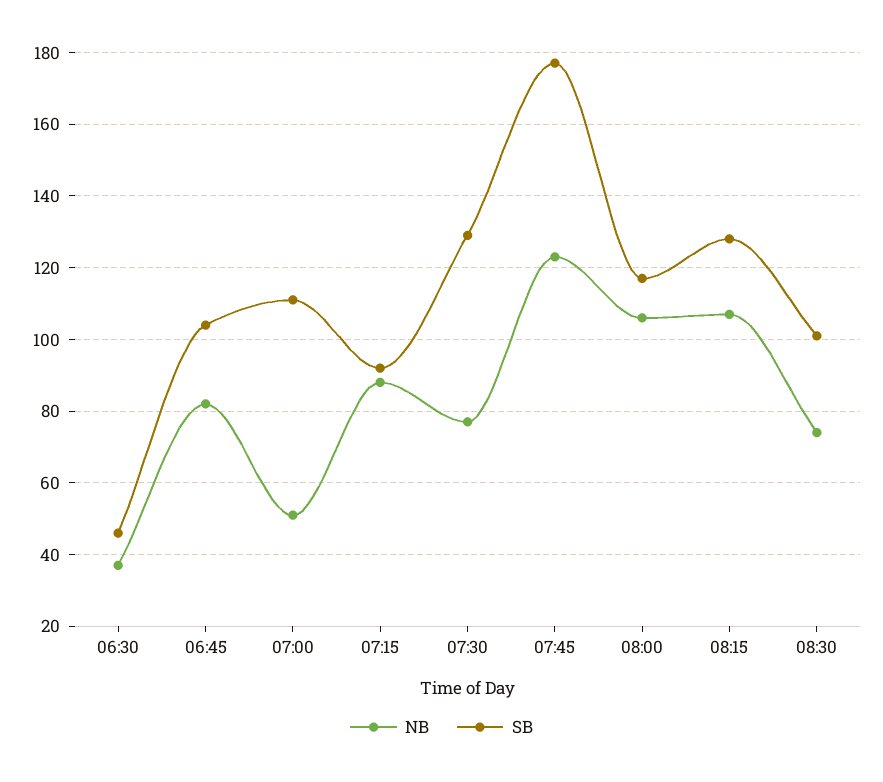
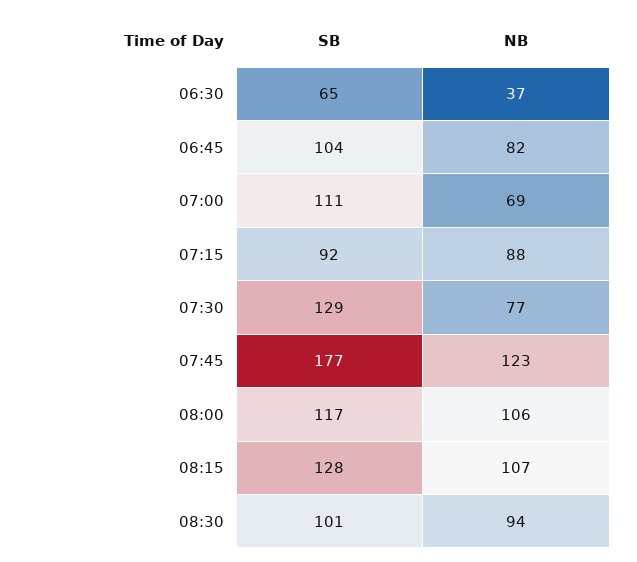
  {
    "NB": {
      "06:30": 37,
      "06:45": 82,
-     "07:00": 50,
+     "07:00": 69,
      "07:15": 88,
      "07:30": 77,
      "07:45": 123,
      "08:00": 106,
      "08:15": 107,
-     "08:30": 75
+     "08:30": 94
    },
    "SB": {
-     "06:30": 45,
+     "06:30": 65,
      "06:45": 104,
      "07:00": 111,
      "07:15": 92,
      "07:30": 129,
      "07:45": 177,
      "08:00": 117,
      "08:15": 128,
      "08:30": 101
    }
  }

